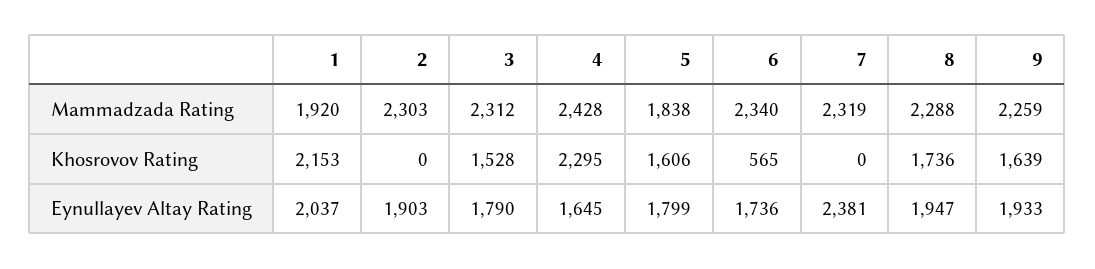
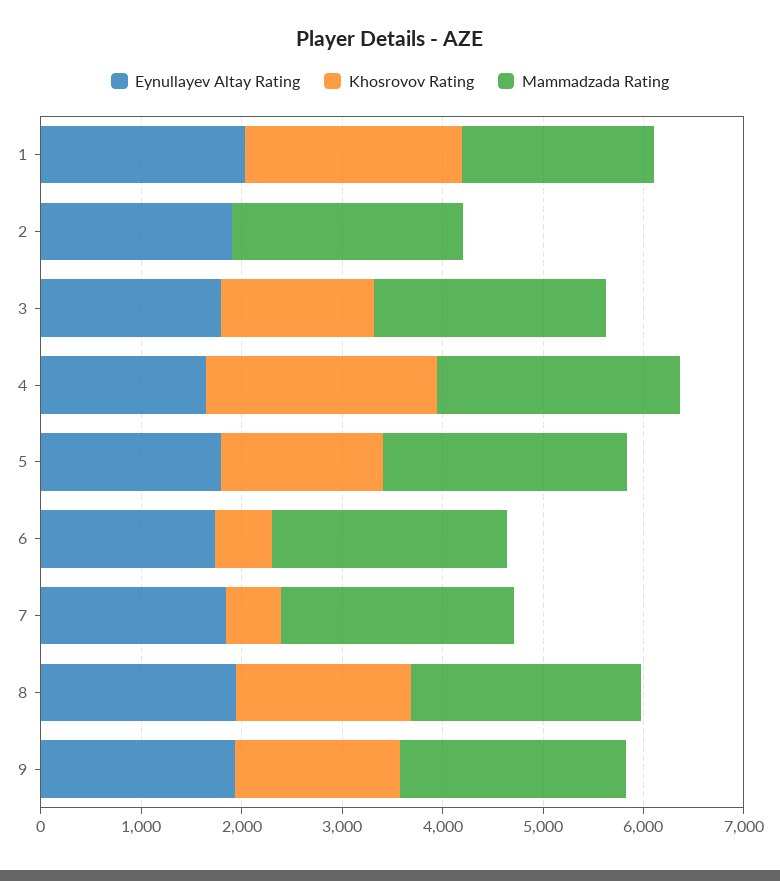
  {
    "Mammadzada Rating": {
      "1": 1920,
      "2": 2303,
      "3": 2312,
      "4": 2428,
-     "5": 1838,
+     "5": 2400,
      "6": 2340,
      "7": 2319,
      "8": 2288,
      "9": 2259
    },
    "Khosrovov Rating": {
      "1": 2153,
      "2": 0,
      "3": 1528,
      "4": 2295,
      "5": 1606,
      "6": 565,
-     "7": 0,
+     "7": 600,
      "8": 1736,
      "9": 1639
    },
    "Eynullayev Altay Rating": {
      "1": 2037,
      "2": 1903,
      "3": 1790,
      "4": 1645,
      "5": 1799,
      "6": 1736,
-     "7": 2381,
+     "7": 1800,
      "8": 1947,
      "9": 1933
    }
  }

